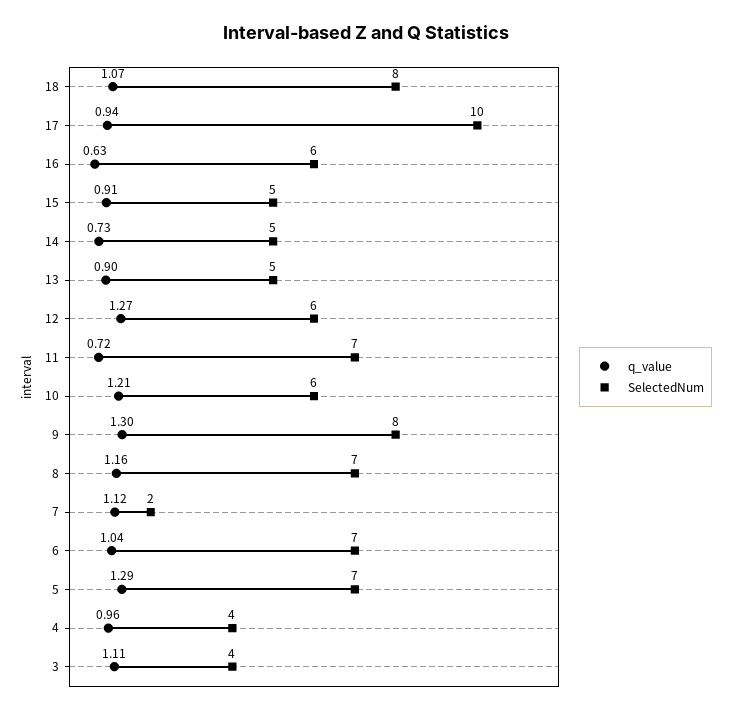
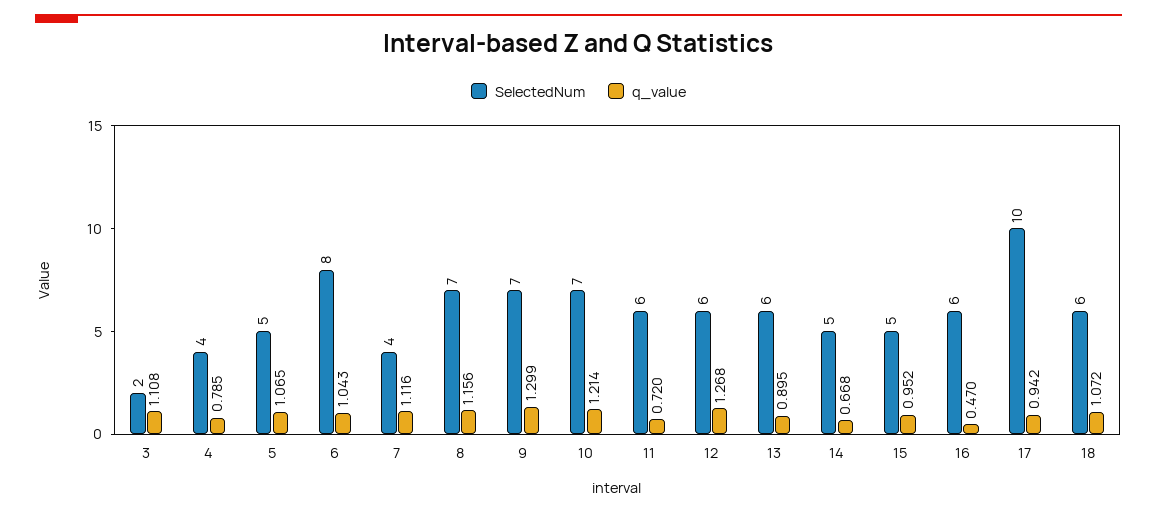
  {
    "q_value": {
      "18": 1.072,
      "17": 0.942,
-     "16": 0.63,
+     "16": 0.47,
-     "15": 0.91,
+     "15": 0.952,
-     "14": 0.73,
+     "14": 0.668,
      "13": 0.895,
      "12": 1.268,
      "11": 0.72,
      "10": 1.214,
      "9": 1.299,
      "8": 1.156,
      "7": 1.116,
      "6": 1.043,
-     "5": 1.29,
+     "5": 1.065,
-     "4": 0.96,
+     "4": 0.785,
      "3": 1.108
    },
    "SelectedNum": {
-     "18": 8,
+     "18": 6,
      "17": 10,
      "16": 6,
      "15": 5,
      "14": 5,
-     "13": 5,
+     "13": 6,
      "12": 6,
-     "11": 7,
+     "11": 6,
-     "10": 6,
+     "10": 7,
-     "9": 8,
+     "9": 7,
      "8": 7,
-     "7": 2,
+     "7": 4,
-     "6": 7,
+     "6": 8,
-     "5": 7,
+     "5": 5,
      "4": 4,
-     "3": 4
+     "3": 2
    }
  }

